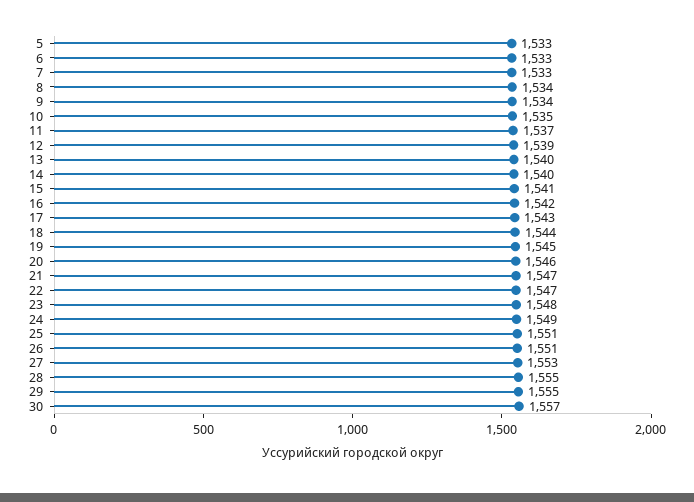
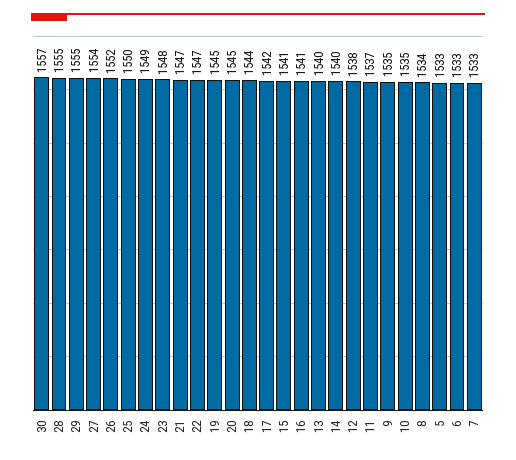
  {
    "5": 1533,
    "6": 1533,
    "7": 1533,
    "8": 1534,
-   "9": 1534,
+   "9": 1535,
    "10": 1535,
    "11": 1537,
-   "12": 1539,
+   "12": 1538,
    "13": 1540,
    "14": 1540,
    "15": 1541,
-   "16": 1542,
+   "16": 1541,
-   "17": 1543,
+   "17": 1542,
    "18": 1544,
    "19": 1545,
-   "20": 1546,
+   "20": 1545,
    "21": 1547,
    "22": 1547,
    "23": 1548,
    "24": 1549,
-   "25": 1551,
+   "25": 1550,
-   "26": 1551,
+   "26": 1552,
-   "27": 1553,
+   "27": 1554,
    "28": 1555,
    "29": 1555,
    "30": 1557
  }

